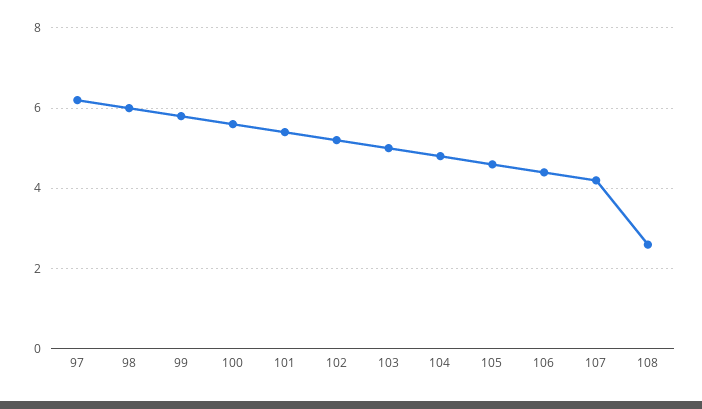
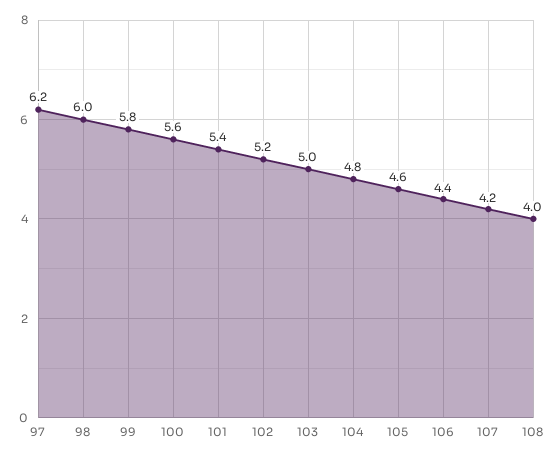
  {
    "97": 6.2,
    "98": 6,
    "99": 5.8,
    "100": 5.6,
    "101": 5.4,
    "102": 5.2,
    "103": 5,
    "104": 4.8,
    "105": 4.6,
    "106": 4.4,
    "107": 4.2,
-   "108": 2.5
+   "108": 4
  }

